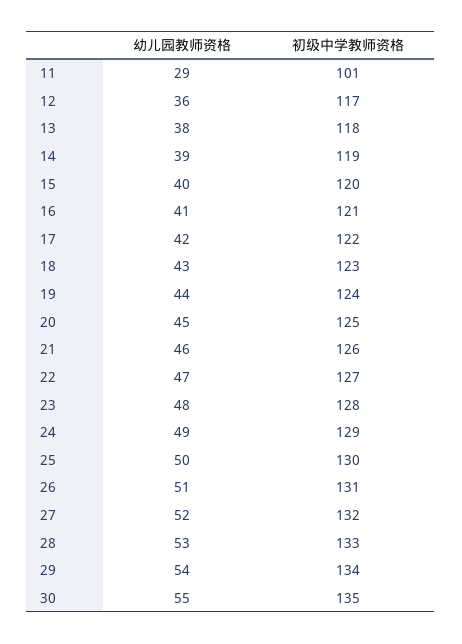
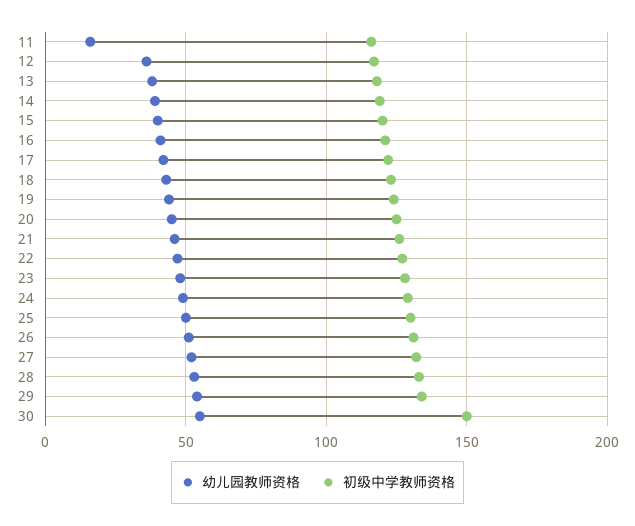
  {
    "幼儿园教师资格": {
-     "11": 29,
+     "11": 15,
      "12": 36,
      "13": 38,
      "14": 39,
      "15": 40,
      "16": 41,
      "17": 42,
      "18": 43,
      "19": 44,
      "20": 45,
      "21": 46,
      "22": 47,
      "23": 48,
      "24": 49,
      "25": 50,
      "26": 51,
      "27": 52,
      "28": 53,
      "29": 54,
      "30": 55
    },
    "初级中学教师资格": {
-     "11": 101,
+     "11": 115,
      "12": 117,
      "13": 118,
      "14": 119,
      "15": 120,
      "16": 121,
      "17": 122,
      "18": 123,
      "19": 124,
      "20": 125,
      "21": 126,
      "22": 127,
      "23": 128,
      "24": 129,
      "25": 130,
      "26": 131,
      "27": 132,
      "28": 133,
      "29": 134,
-     "30": 135
+     "30": 150
    }
  }

